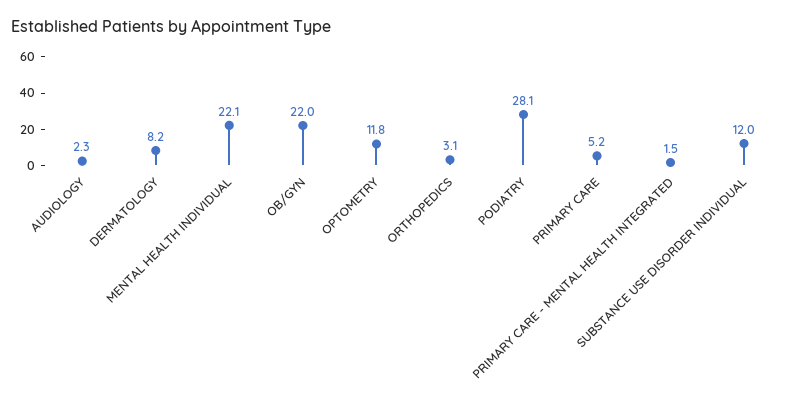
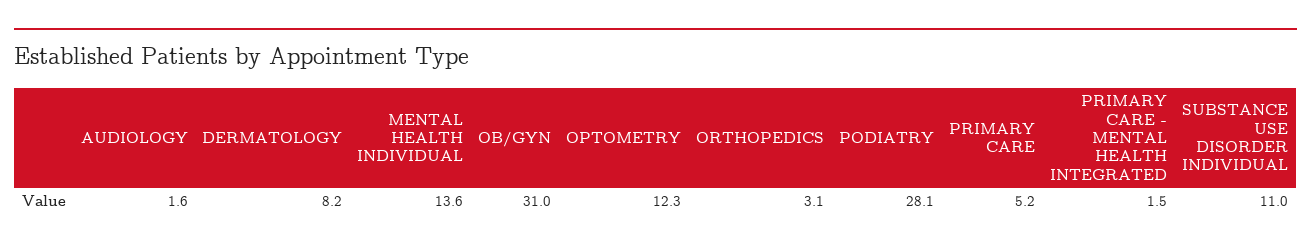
  {
-   "AUDIOLOGY": 2.3,
+   "AUDIOLOGY": 1.6,
    "DERMATOLOGY": 8.2,
-   "MENTAL HEALTH INDIVIDUAL": 22.1,
+   "MENTAL HEALTH INDIVIDUAL": 13.6,
-   "OB/GYN": 22,
+   "OB/GYN": 31,
-   "OPTOMETRY": 11.8,
+   "OPTOMETRY": 12.3,
    "ORTHOPEDICS": 3.1,
    "PODIATRY": 28.1,
    "PRIMARY CARE": 5.2,
    "PRIMARY CARE - MENTAL HEALTH INTEGRATED": 1.5,
-   "SUBSTANCE USE DISORDER INDIVIDUAL": 12
+   "SUBSTANCE USE DISORDER INDIVIDUAL": 11
  }

